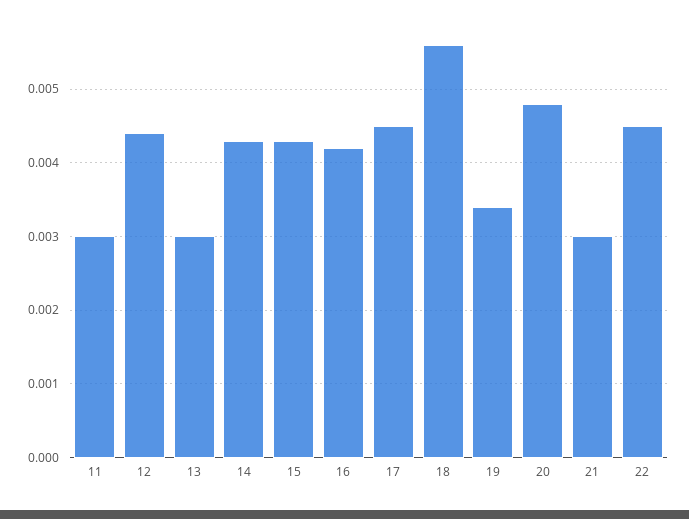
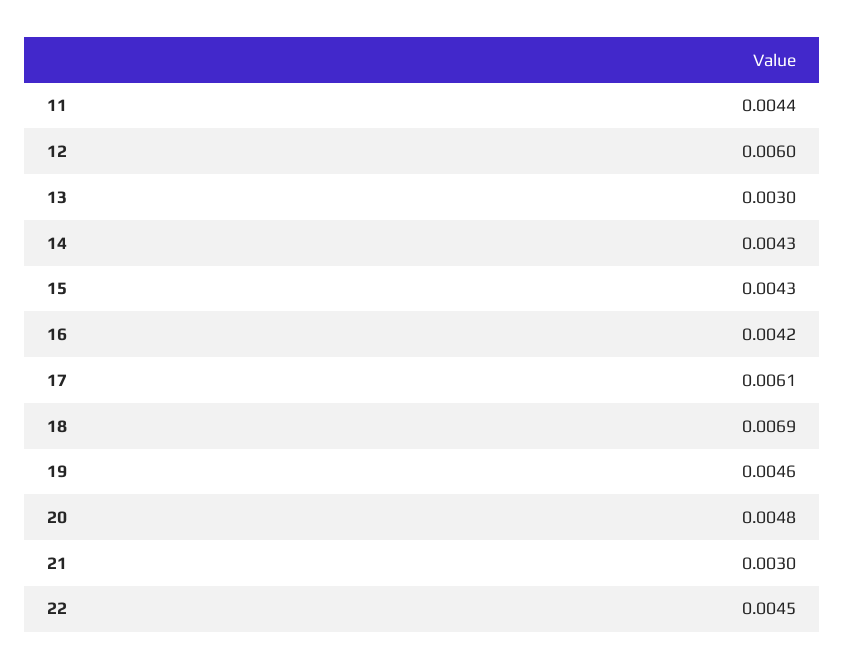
  {
-   "11": 0.003,
+   "11": 0.0044,
-   "12": 0.0044,
+   "12": 0.006,
    "13": 0.003,
    "14": 0.0043,
    "15": 0.0043,
    "16": 0.0042,
-   "17": 0.0045,
+   "17": 0.0061,
-   "18": 0.0056,
+   "18": 0.0069,
-   "19": 0.0034,
+   "19": 0.0046,
    "20": 0.0048,
    "21": 0.003,
    "22": 0.0045
  }

